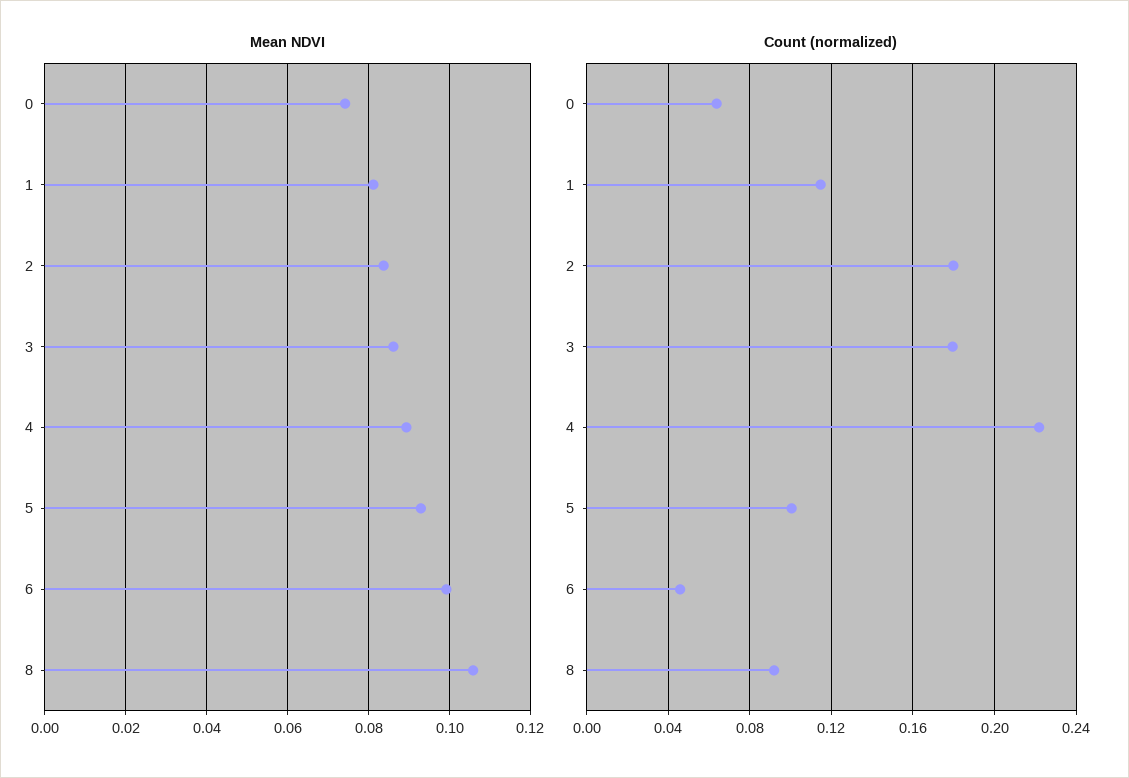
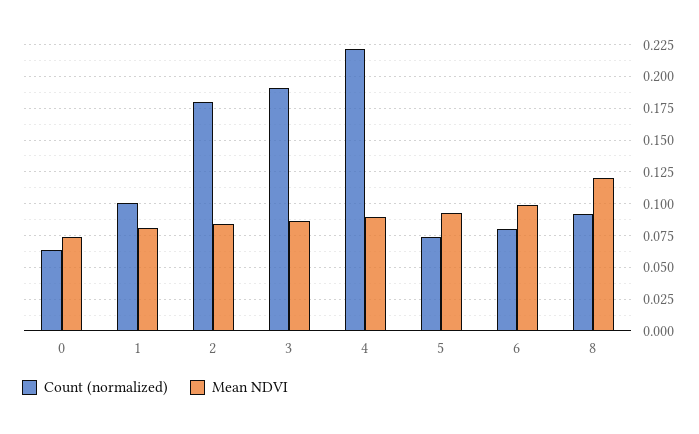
  {
    "Mean NDVI": {
      "0": 0.074,
      "1": 0.082,
      "2": 0.084,
      "3": 0.086,
      "4": 0.09,
      "5": 0.092,
      "6": 0.1,
-     "8": 0.106
+     "8": 0.12
    },
    "Count (normalized)": {
      "0": 0.065,
-     "1": 0.115,
+     "1": 0.1,
      "2": 0.18,
-     "3": 0.18,
+     "3": 0.19,
      "4": 0.22,
-     "5": 0.1,
+     "5": 0.075,
-     "6": 0.045,
+     "6": 0.08,
      "8": 0.09
    }
  }

